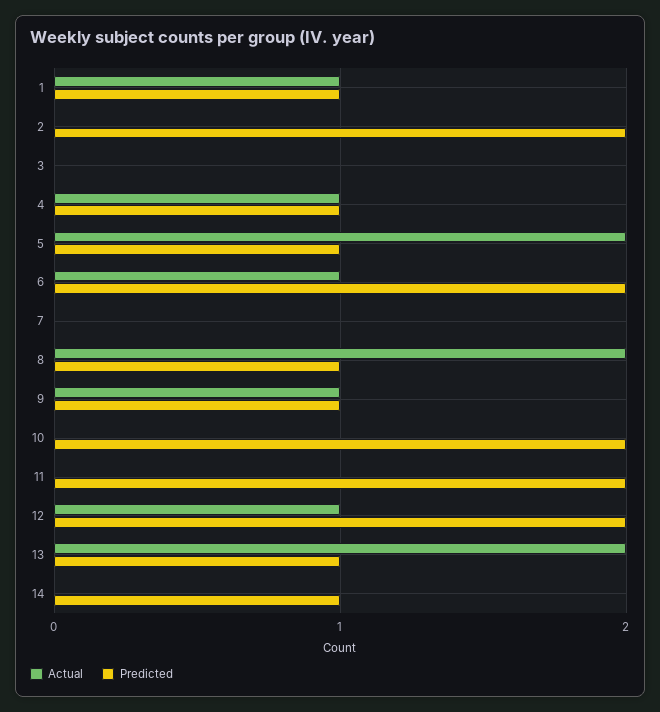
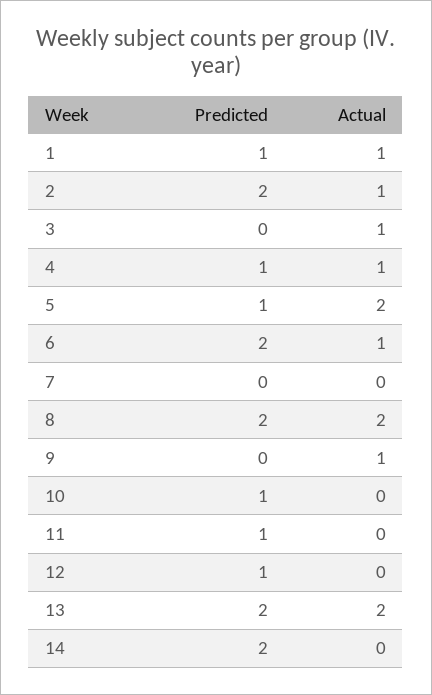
  {
    "Actual": {
      "1": 1,
-     "2": 0,
+     "2": 1,
-     "3": 0,
+     "3": 1,
      "4": 1,
      "5": 2,
      "6": 1,
      "7": 0,
      "8": 2,
      "9": 1,
      "10": 0,
      "11": 0,
-     "12": 1,
+     "12": 0,
      "13": 2,
      "14": 0
    },
    "Predicted": {
      "1": 1,
      "2": 2,
      "3": 0,
      "4": 1,
      "5": 1,
      "6": 2,
      "7": 0,
-     "8": 1,
+     "8": 2,
-     "9": 1,
+     "9": 0,
-     "10": 2,
+     "10": 1,
-     "11": 2,
+     "11": 1,
-     "12": 2,
+     "12": 1,
-     "13": 1,
+     "13": 2,
-     "14": 1
+     "14": 2
    }
  }

